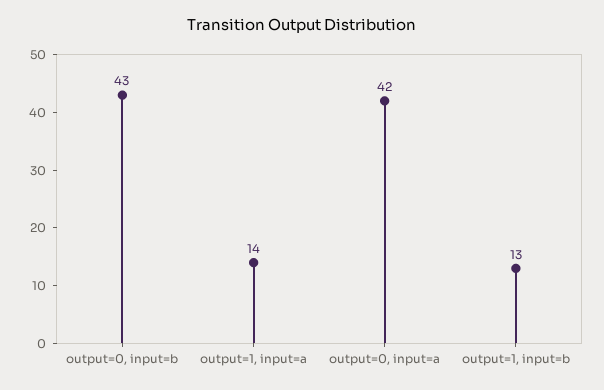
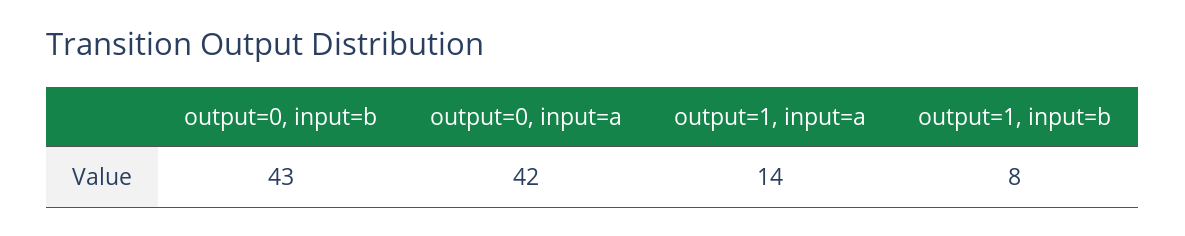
  {
    "output=0, input=b": 43,
    "output=1, input=a": 14,
    "output=0, input=a": 42,
-   "output=1, input=b": 13
+   "output=1, input=b": 8
  }

